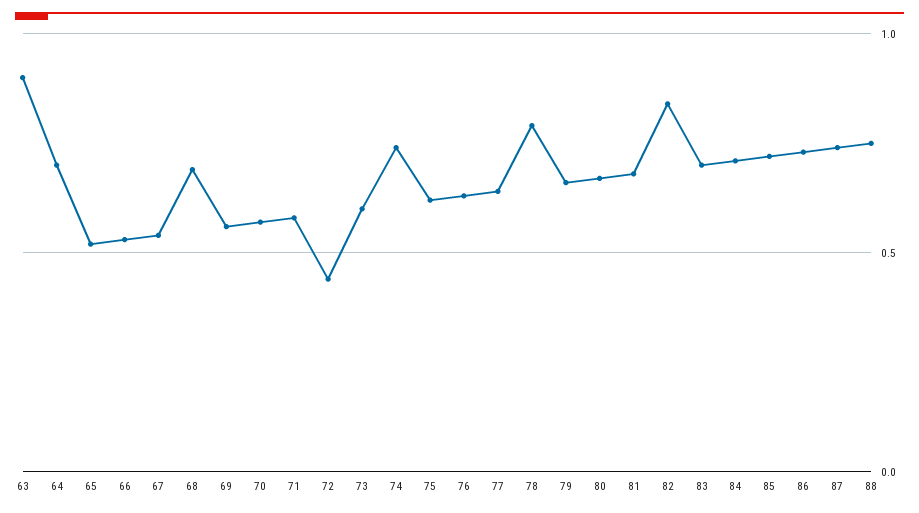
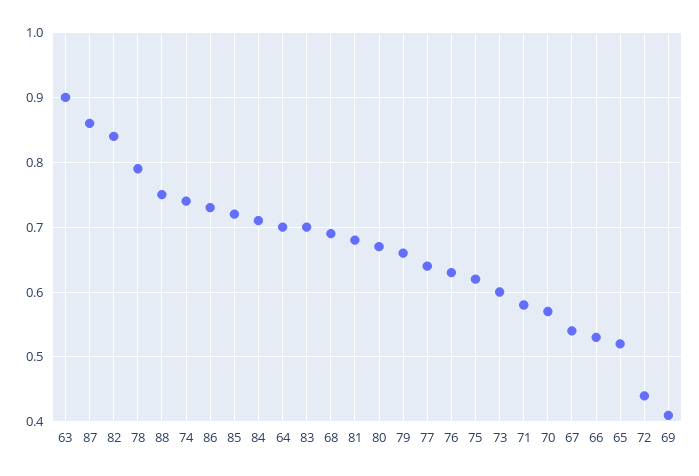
  {
    "63": 0.9,
    "64": 0.7,
    "65": 0.52,
    "66": 0.53,
    "67": 0.54,
    "68": 0.69,
-   "69": 0.55,
+   "69": 0.41,
    "70": 0.57,
    "71": 0.58,
    "72": 0.44,
    "73": 0.6,
    "74": 0.74,
    "75": 0.62,
    "76": 0.63,
    "77": 0.64,
    "78": 0.79,
    "79": 0.66,
    "80": 0.67,
    "81": 0.68,
    "82": 0.84,
    "83": 0.7,
    "84": 0.71,
    "85": 0.72,
    "86": 0.73,
-   "87": 0.75,
+   "87": 0.86,
    "88": 0.75
  }

